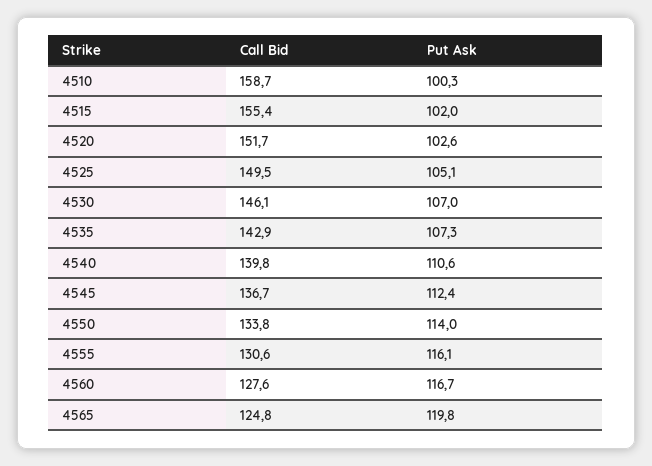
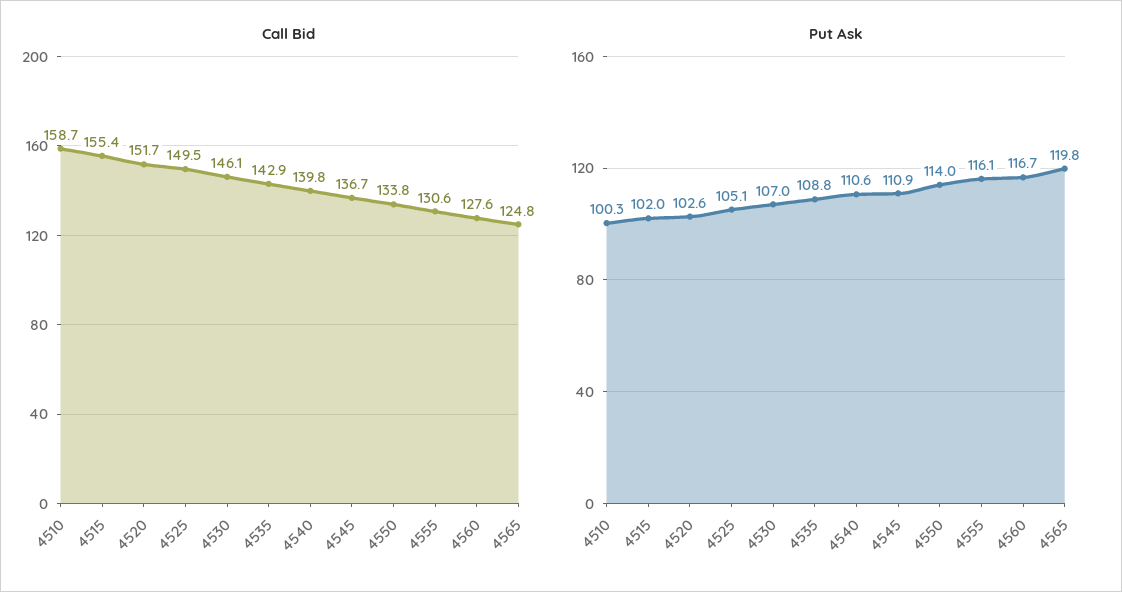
  {
    "Call Bid": {
      "4510": 158.7,
      "4515": 155.4,
      "4520": 151.7,
      "4525": 149.5,
      "4530": 146.1,
      "4535": 142.9,
      "4540": 139.8,
      "4545": 136.7,
      "4550": 133.8,
      "4555": 130.6,
      "4560": 127.6,
      "4565": 124.8
    },
    "Put Ask": {
      "4510": 100.3,
      "4515": 102,
      "4520": 102.6,
      "4525": 105.1,
      "4530": 107,
-     "4535": 107.3,
+     "4535": 108.8,
      "4540": 110.6,
-     "4545": 112.4,
+     "4545": 110.9,
      "4550": 114,
      "4555": 116.1,
      "4560": 116.7,
      "4565": 119.8
    }
  }

